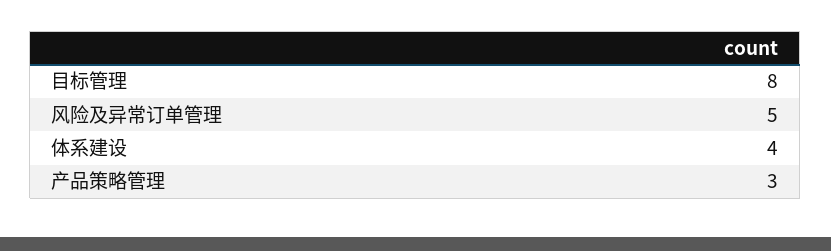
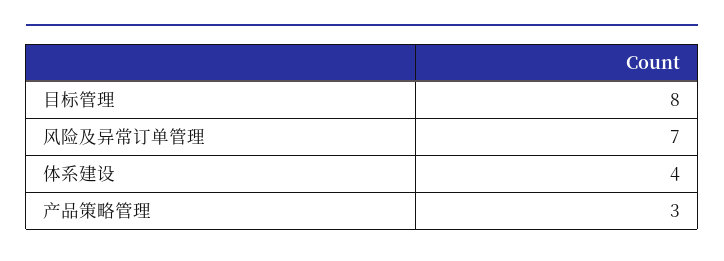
  {
    "目标管理": 8,
-   "风险及异常订单管理": 5,
+   "风险及异常订单管理": 7,
    "体系建设": 4,
    "产品策略管理": 3
  }

